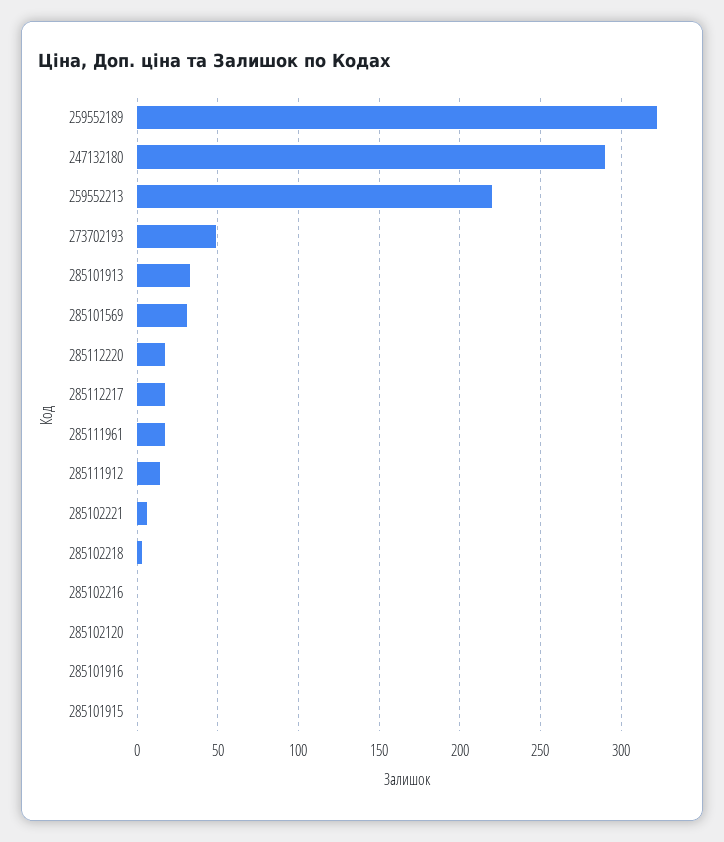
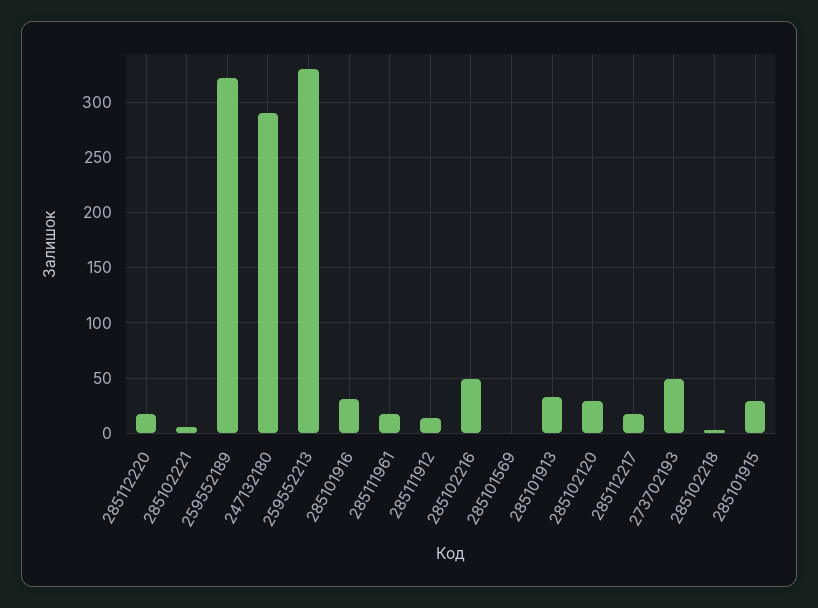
  {
    "259552189": 320,
    "247132180": 290,
-   "259552213": 220,
+   "259552213": 330,
    "273702193": 50,
    "285101913": 35,
-   "285101569": 30,
+   "285101569": 0,
    "285112220": 15,
    "285112217": 15,
    "285111961": 15,
    "285111912": 15,
    "285102221": 5,
    "285102218": 5,
-   "285102216": 0,
+   "285102216": 50,
-   "285102120": 0,
+   "285102120": 30,
-   "285101916": 0,
+   "285101916": 30,
-   "285101915": 0
+   "285101915": 30
  }

